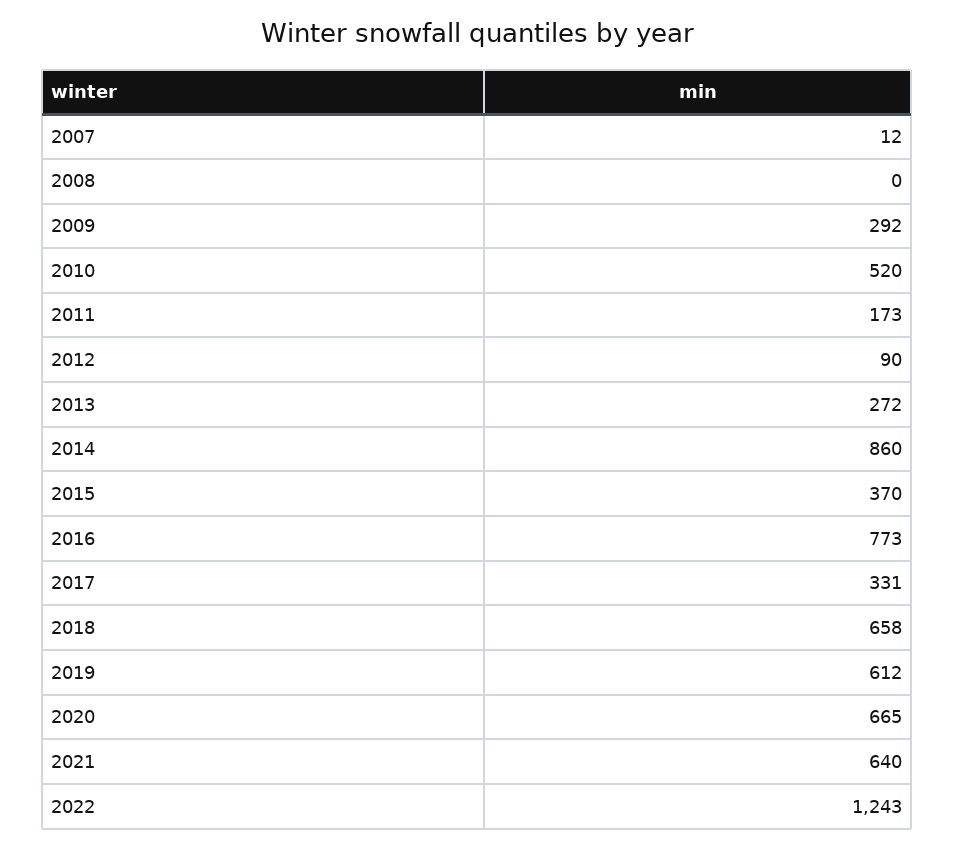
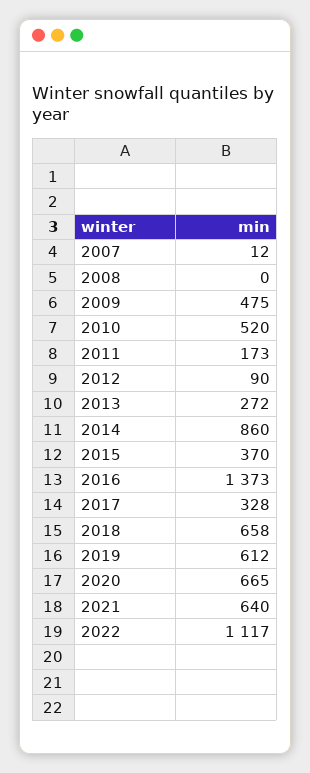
  {
    "2007": 12,
    "2008": 0,
-   "2009": 292,
+   "2009": 475,
    "2010": 520,
    "2011": 173,
    "2012": 90,
    "2013": 272,
    "2014": 860,
    "2015": 370,
-   "2016": 773,
+   "2016": 1373,
-   "2017": 331,
+   "2017": 328,
    "2018": 658,
    "2019": 612,
    "2020": 665,
    "2021": 640,
-   "2022": 1243
+   "2022": 1117
  }

